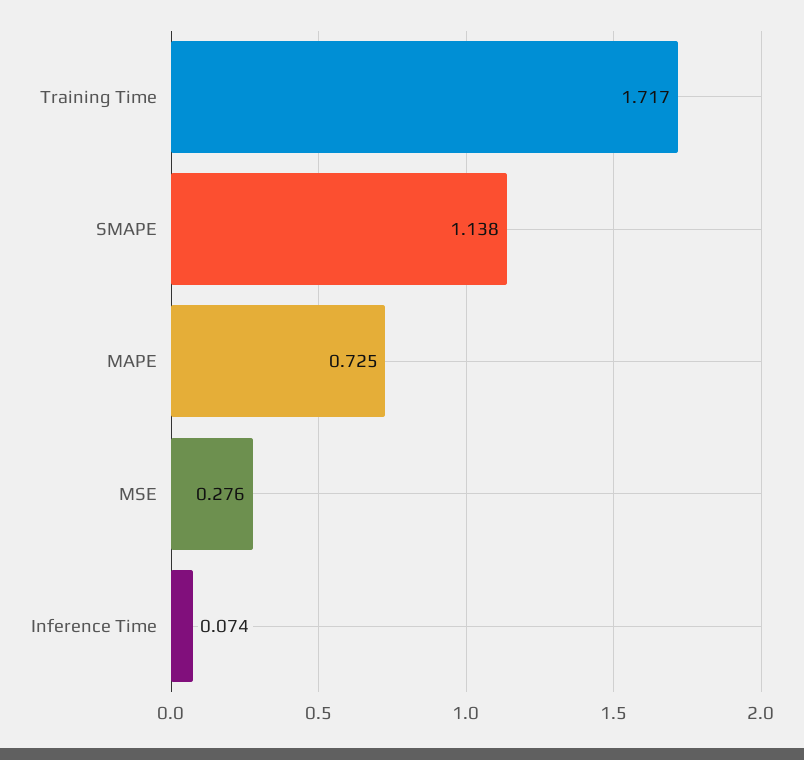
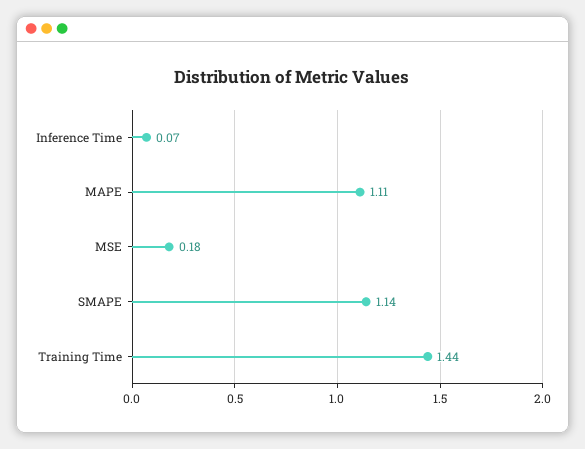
  {
-   "Training Time": 1.717,
+   "Training Time": 1.44,
    "SMAPE": 1.138,
-   "MAPE": 0.725,
+   "MAPE": 1.11,
-   "MSE": 0.276,
+   "MSE": 0.18,
    "Inference Time": 0.074
  }

